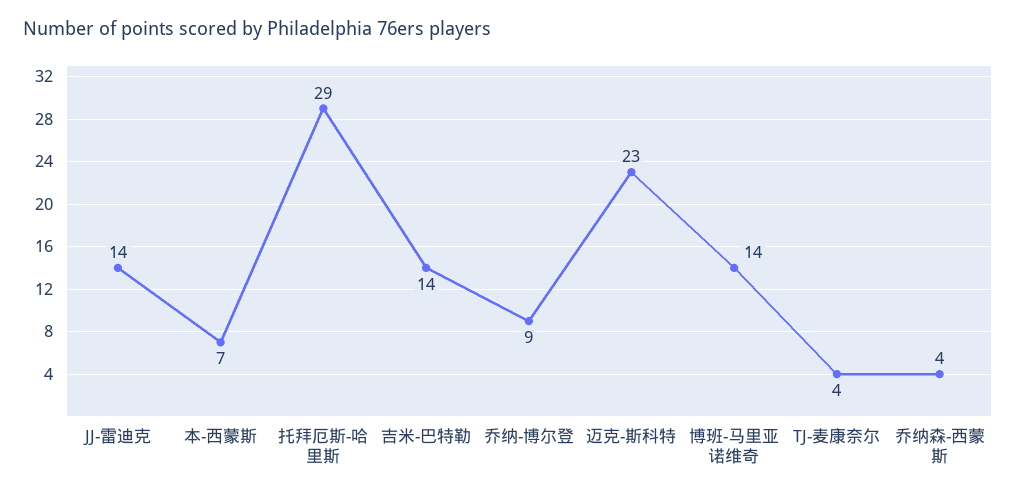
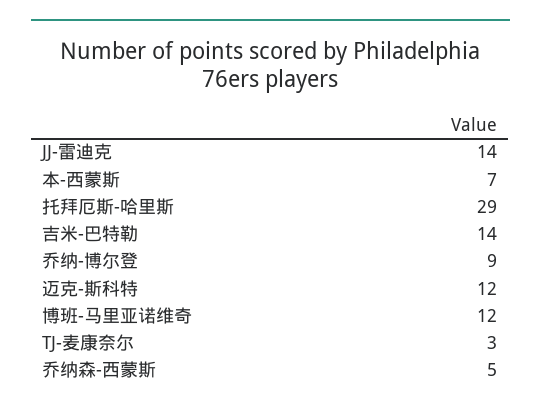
  {
    "JJ-雷迪克": 14,
    "本-西蒙斯": 7,
    "托拜厄斯-哈里斯": 29,
    "吉米-巴特勒": 14,
    "乔纳-博尔登": 9,
-   "迈克-斯科特": 23,
+   "迈克-斯科特": 12,
-   "博班-马里亚诺维奇": 14,
+   "博班-马里亚诺维奇": 12,
-   "TJ-麦康奈尔": 4,
+   "TJ-麦康奈尔": 3,
-   "乔纳森-西蒙斯": 4
+   "乔纳森-西蒙斯": 5
  }

